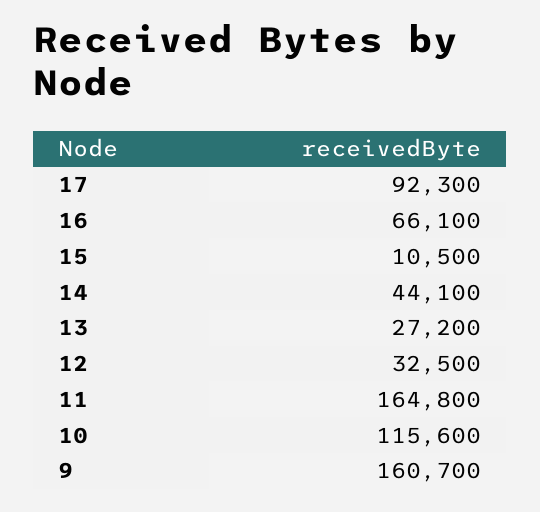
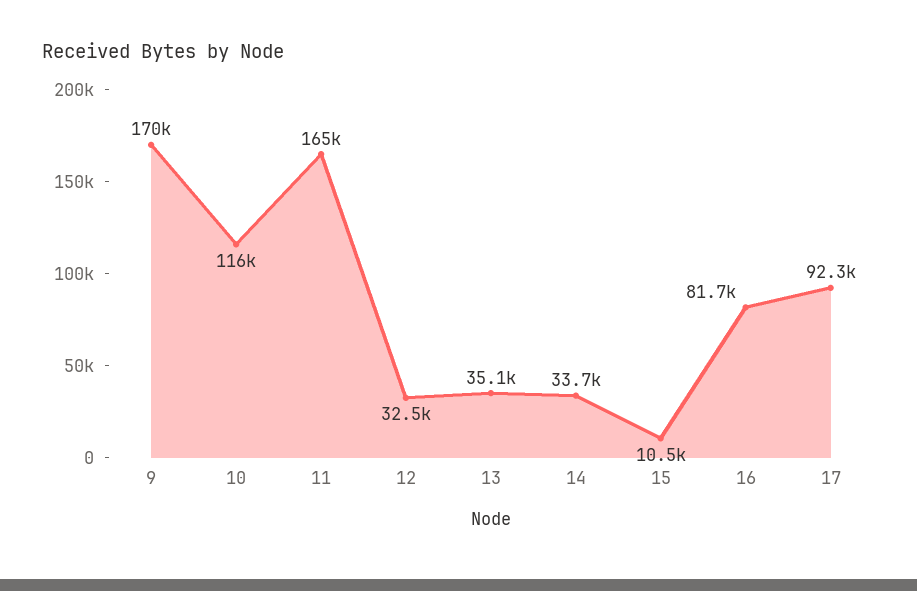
  {
    "17": 92300,
-   "16": 66100,
+   "16": 81700,
    "15": 10500,
-   "14": 44100,
+   "14": 33700,
-   "13": 27200,
+   "13": 35100,
    "12": 32500,
    "11": 164800,
    "10": 115600,
-   "9": 160700
+   "9": 170000
  }

